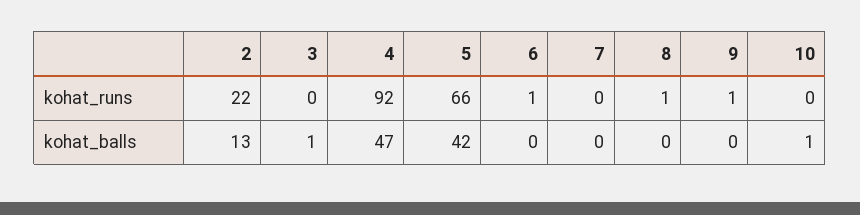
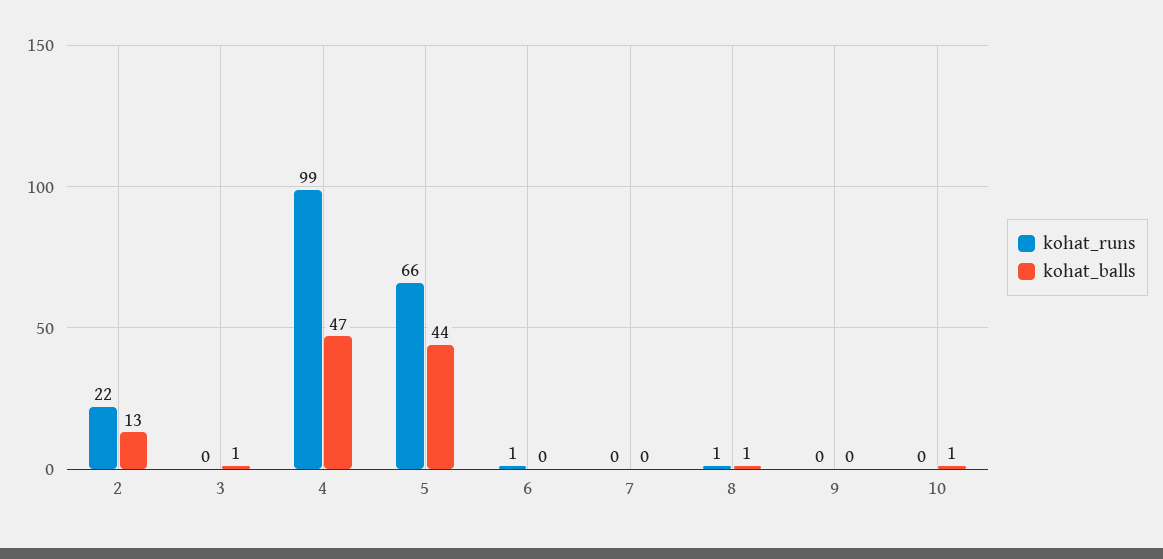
  {
    "kohat_runs": {
      "2": 22,
      "3": 0,
-     "4": 92,
+     "4": 99,
      "5": 66,
      "6": 1,
      "7": 0,
      "8": 1,
-     "9": 1,
+     "9": 0,
      "10": 0
    },
    "kohat_balls": {
      "2": 13,
      "3": 1,
      "4": 47,
-     "5": 42,
+     "5": 44,
      "6": 0,
      "7": 0,
-     "8": 0,
+     "8": 1,
      "9": 0,
      "10": 1
    }
  }

